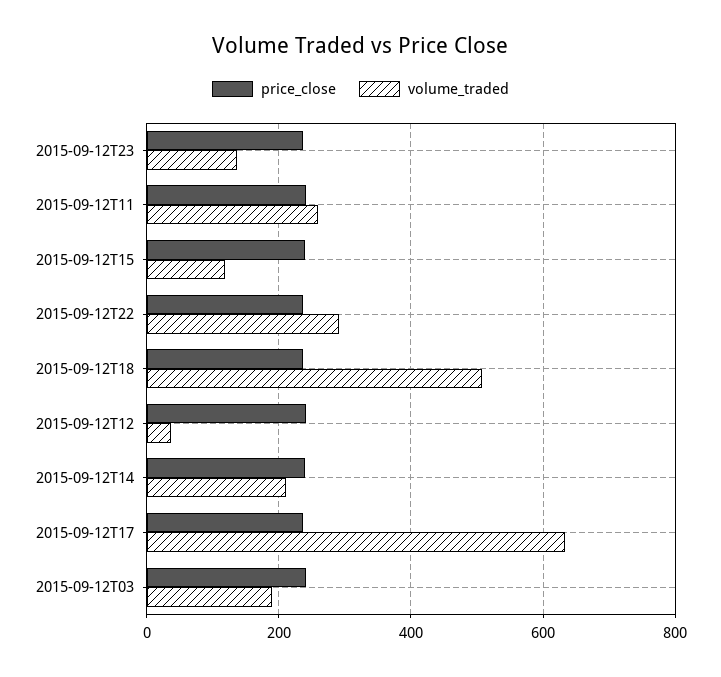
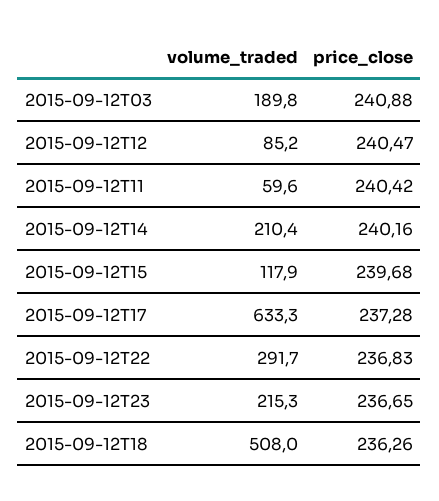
  {
    "price_close": {
      "2015-09-12T23": 236.65,
      "2015-09-12T11": 240.42,
      "2015-09-12T15": 239.68,
      "2015-09-12T22": 236.83,
      "2015-09-12T18": 236.26,
      "2015-09-12T12": 240.47,
      "2015-09-12T14": 240.16,
      "2015-09-12T17": 237.28,
      "2015-09-12T03": 240.88
    },
    "volume_traded": {
-     "2015-09-12T23": 140,
+     "2015-09-12T23": 215.3,
-     "2015-09-12T11": 260,
+     "2015-09-12T11": 59.6,
      "2015-09-12T15": 117.9,
      "2015-09-12T22": 291.7,
      "2015-09-12T18": 508,
-     "2015-09-12T12": 40,
+     "2015-09-12T12": 85.2,
      "2015-09-12T14": 210.4,
      "2015-09-12T17": 633.3,
      "2015-09-12T03": 189.8
    }
  }

